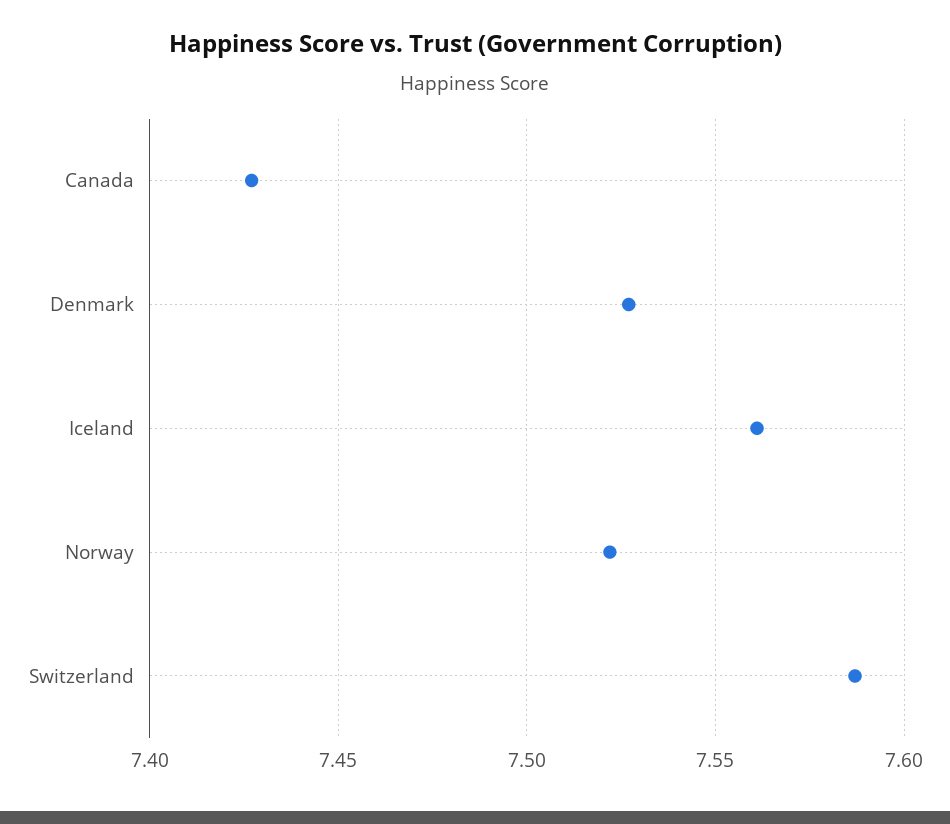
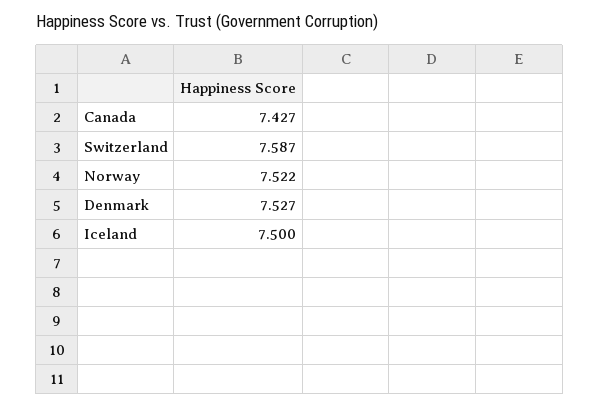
  {
    "Canada": 7.427,
    "Denmark": 7.527,
-   "Iceland": 7.56,
+   "Iceland": 7.5,
    "Norway": 7.522,
    "Switzerland": 7.587
  }

